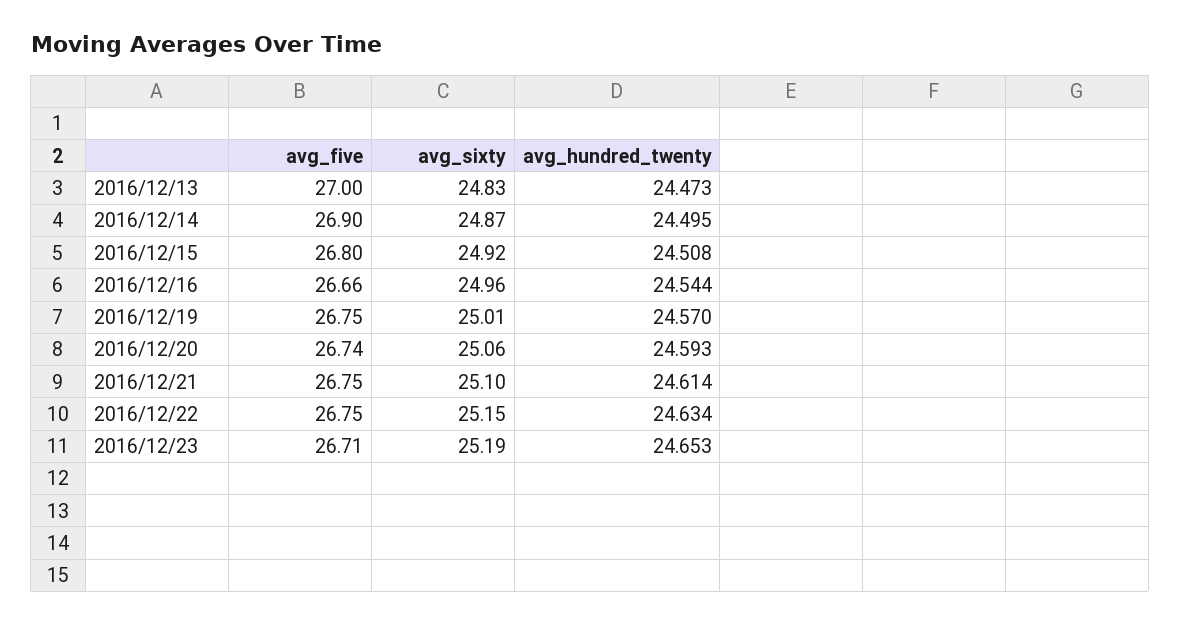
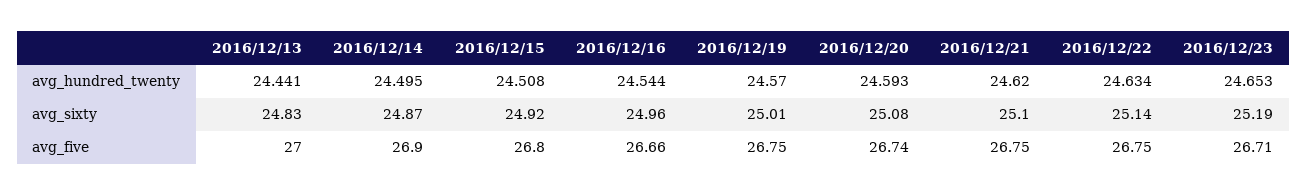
  {
    "avg_five": {
      "2016/12/13": 27,
      "2016/12/14": 26.9,
      "2016/12/15": 26.8,
      "2016/12/16": 26.66,
      "2016/12/19": 26.75,
      "2016/12/20": 26.74,
      "2016/12/21": 26.75,
      "2016/12/22": 26.75,
      "2016/12/23": 26.71
    },
    "avg_sixty": {
      "2016/12/13": 24.83,
      "2016/12/14": 24.87,
      "2016/12/15": 24.92,
      "2016/12/16": 24.96,
      "2016/12/19": 25.01,
-     "2016/12/20": 25.06,
+     "2016/12/20": 25.08,
      "2016/12/21": 25.1,
-     "2016/12/22": 25.15,
+     "2016/12/22": 25.14,
      "2016/12/23": 25.19
    },
    "avg_hundred_twenty": {
-     "2016/12/13": 24.473,
+     "2016/12/13": 24.441,
      "2016/12/14": 24.495,
      "2016/12/15": 24.508,
      "2016/12/16": 24.544,
      "2016/12/19": 24.57,
      "2016/12/20": 24.593,
-     "2016/12/21": 24.614,
+     "2016/12/21": 24.62,
      "2016/12/22": 24.634,
      "2016/12/23": 24.653
    }
  }

